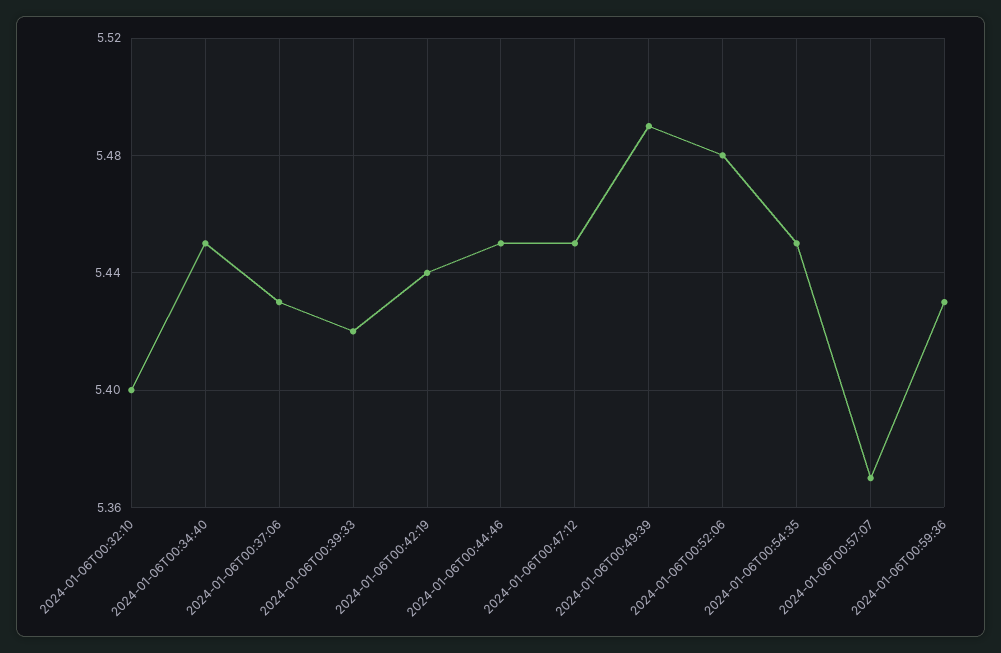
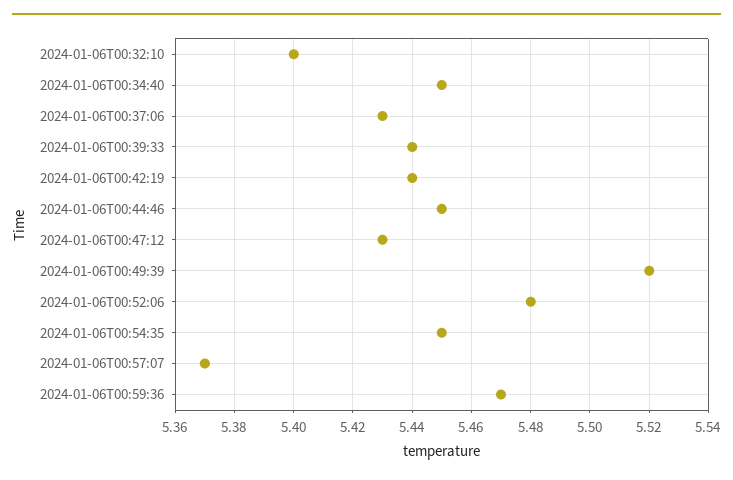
  {
    "2024-01-06T00:32:10": 5.4,
    "2024-01-06T00:34:40": 5.45,
    "2024-01-06T00:37:06": 5.43,
-   "2024-01-06T00:39:33": 5.42,
+   "2024-01-06T00:39:33": 5.44,
    "2024-01-06T00:42:19": 5.44,
    "2024-01-06T00:44:46": 5.45,
-   "2024-01-06T00:47:12": 5.45,
+   "2024-01-06T00:47:12": 5.43,
-   "2024-01-06T00:49:39": 5.49,
+   "2024-01-06T00:49:39": 5.52,
    "2024-01-06T00:52:06": 5.48,
    "2024-01-06T00:54:35": 5.45,
    "2024-01-06T00:57:07": 5.37,
-   "2024-01-06T00:59:36": 5.43
+   "2024-01-06T00:59:36": 5.47
  }

